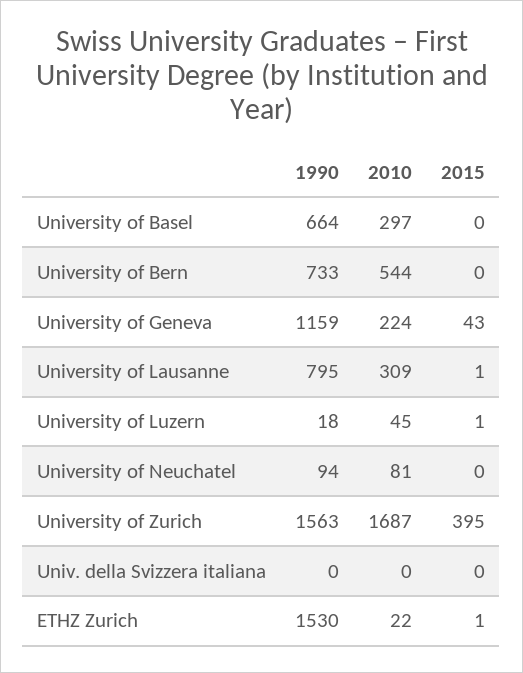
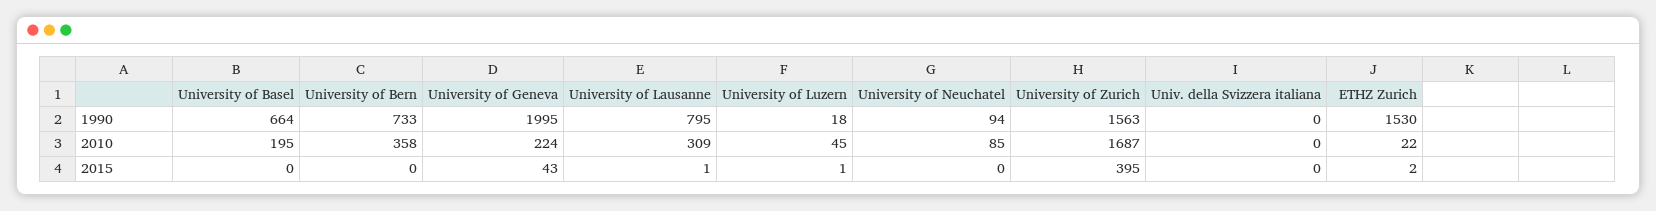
  {
    "1990": {
      "University of Basel": 664,
      "University of Bern": 733,
-     "University of Geneva": 1159,
+     "University of Geneva": 1995,
      "University of Lausanne": 795,
      "University of Luzern": 18,
      "University of Neuchatel": 94,
      "University of Zurich": 1563,
      "Univ. della Svizzera italiana": 0,
      "ETHZ Zurich": 1530
    },
    "2010": {
-     "University of Basel": 297,
+     "University of Basel": 195,
-     "University of Bern": 544,
+     "University of Bern": 358,
      "University of Geneva": 224,
      "University of Lausanne": 309,
      "University of Luzern": 45,
-     "University of Neuchatel": 81,
+     "University of Neuchatel": 85,
      "University of Zurich": 1687,
      "Univ. della Svizzera italiana": 0,
      "ETHZ Zurich": 22
    },
    "2015": {
      "University of Basel": 0,
      "University of Bern": 0,
      "University of Geneva": 43,
      "University of Lausanne": 1,
      "University of Luzern": 1,
      "University of Neuchatel": 0,
      "University of Zurich": 395,
      "Univ. della Svizzera italiana": 0,
-     "ETHZ Zurich": 1
+     "ETHZ Zurich": 2
    }
  }

